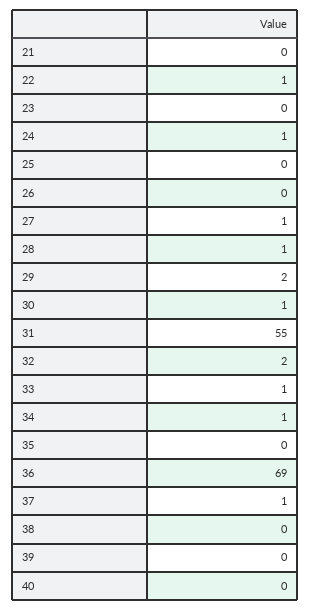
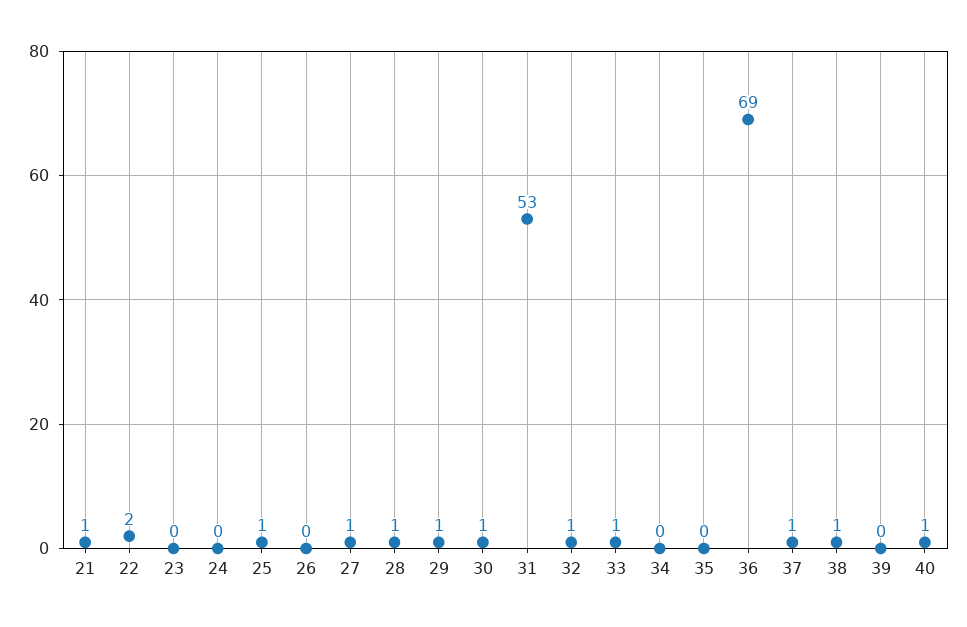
  {
-   "21": 0,
+   "21": 1,
-   "22": 1,
+   "22": 2,
    "23": 0,
-   "24": 1,
+   "24": 0,
-   "25": 0,
+   "25": 1,
    "26": 0,
    "27": 1,
    "28": 1,
-   "29": 2,
+   "29": 1,
    "30": 1,
-   "31": 55,
+   "31": 53,
-   "32": 2,
+   "32": 1,
    "33": 1,
-   "34": 1,
+   "34": 0,
    "35": 0,
    "36": 69,
    "37": 1,
-   "38": 0,
+   "38": 1,
    "39": 0,
-   "40": 0
+   "40": 1
  }

